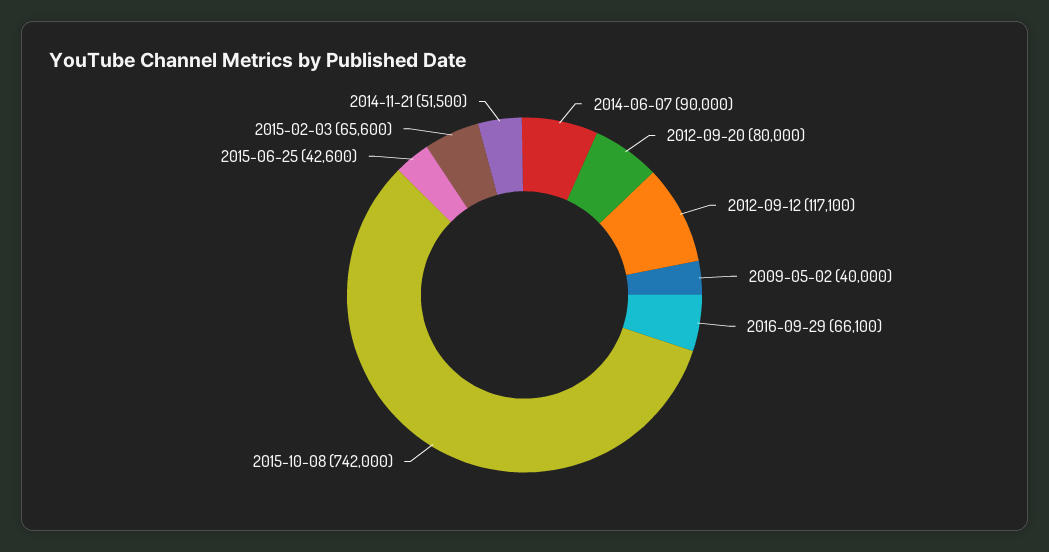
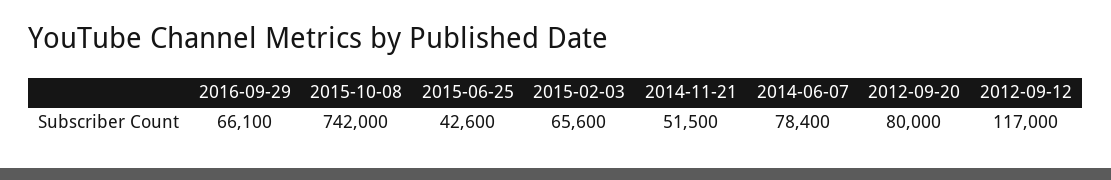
  {
-   "2014-06-07": 90000,
+   "2014-06-07": 78400,
    "2012-09-20": 80000,
-   "2012-09-12": 117100,
+   "2012-09-12": 117000,
-   "2009-05-02": 40000,
    "2016-09-29": 66100,
    "2015-10-08": 742000,
    "2015-06-25": 42600,
    "2015-02-03": 65600,
    "2014-11-21": 51500
  }

